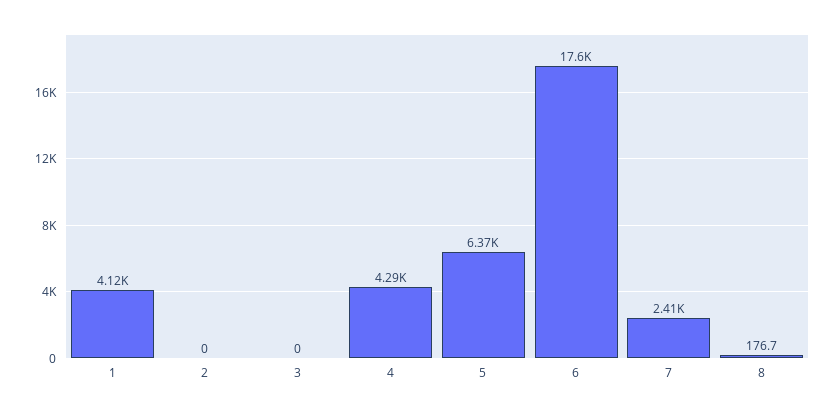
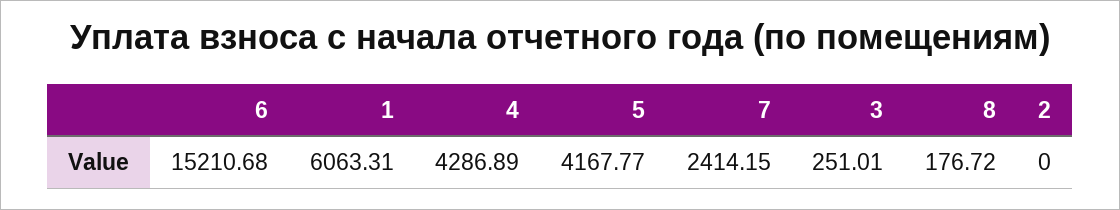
  {
-   "1": 4120,
+   "1": 6063.31,
    "2": 0,
-   "3": 0,
+   "3": 251.01,
    "4": 4286.89,
-   "5": 6370,
+   "5": 4167.77,
-   "6": 17600,
+   "6": 15210.68,
    "7": 2414.15,
    "8": 176.72
  }

